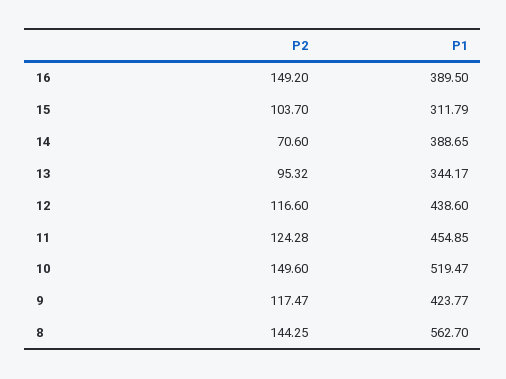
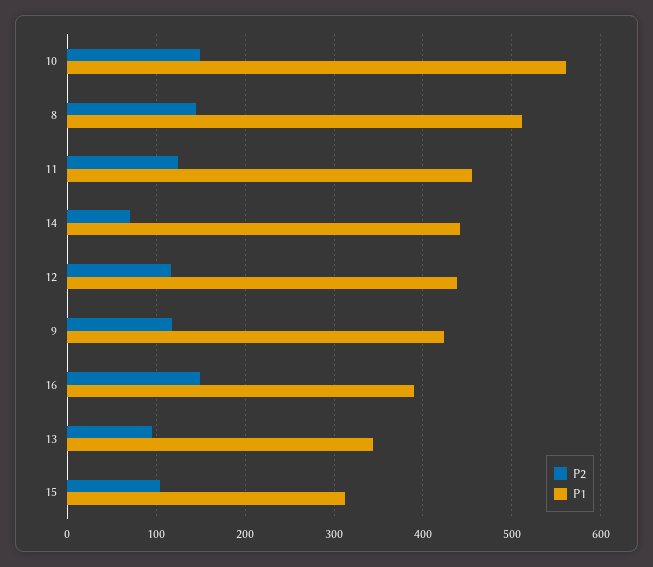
  {
    "P2": {
      "16": 149.2,
      "15": 103.7,
      "14": 70.6,
      "13": 95.32,
      "12": 116.6,
      "11": 124.28,
      "10": 149.6,
      "9": 117.47,
      "8": 144.25
    },
    "P1": {
      "16": 389.5,
      "15": 311.79,
-     "14": 388.65,
+     "14": 440,
      "13": 344.17,
      "12": 438.6,
      "11": 454.85,
-     "10": 519.47,
+     "10": 560,
      "9": 423.77,
-     "8": 562.7
+     "8": 510
    }
  }

